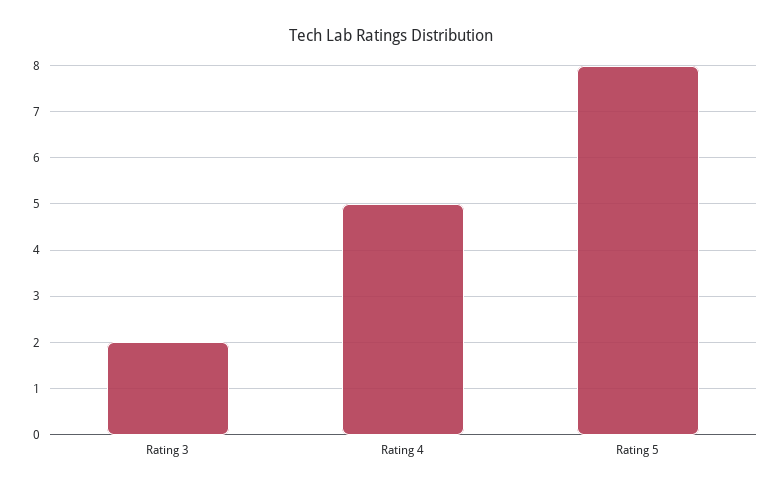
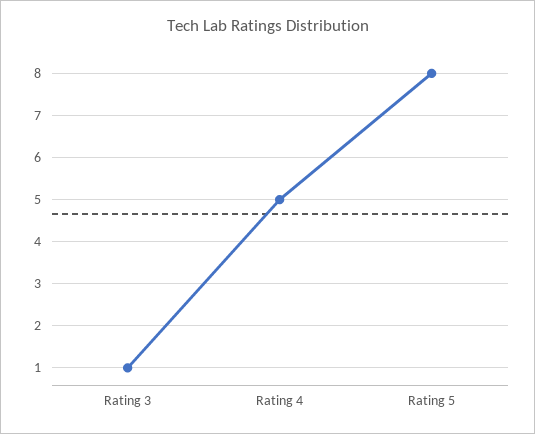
  {
-   "Rating 3": 2,
+   "Rating 3": 1,
    "Rating 4": 5,
    "Rating 5": 8
  }

